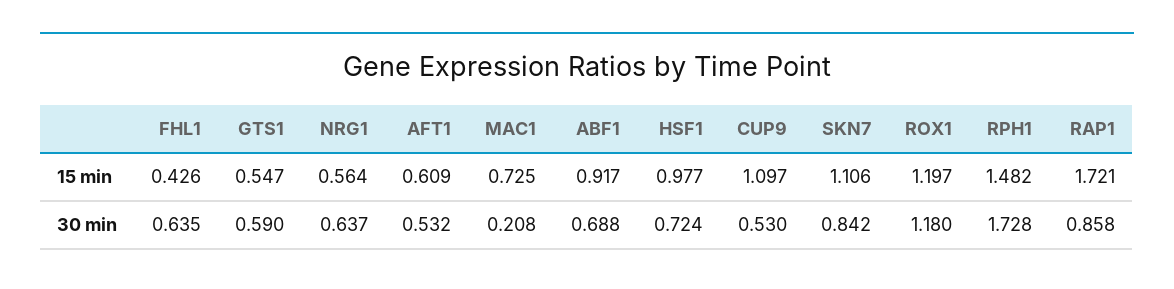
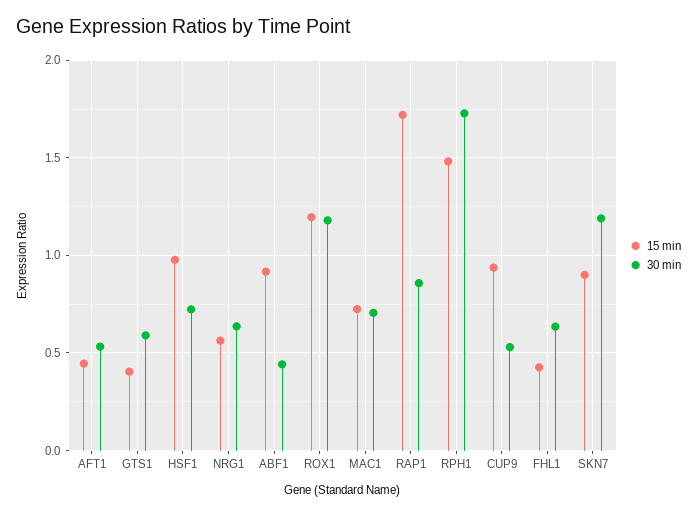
  {
    "15 min": {
      "FHL1": 0.426,
-     "GTS1": 0.547,
+     "GTS1": 0.4,
      "NRG1": 0.564,
-     "AFT1": 0.609,
+     "AFT1": 0.45,
      "MAC1": 0.725,
      "ABF1": 0.917,
      "HSF1": 0.977,
-     "CUP9": 1.097,
+     "CUP9": 0.95,
-     "SKN7": 1.106,
+     "SKN7": 0.9,
      "ROX1": 1.197,
      "RPH1": 1.482,
      "RAP1": 1.721
    },
    "30 min": {
      "FHL1": 0.635,
      "GTS1": 0.59,
      "NRG1": 0.637,
      "AFT1": 0.532,
-     "MAC1": 0.208,
+     "MAC1": 0.7,
-     "ABF1": 0.688,
+     "ABF1": 0.45,
      "HSF1": 0.724,
      "CUP9": 0.53,
-     "SKN7": 0.842,
+     "SKN7": 1.2,
      "ROX1": 1.18,
      "RPH1": 1.728,
      "RAP1": 0.858
    }
  }

